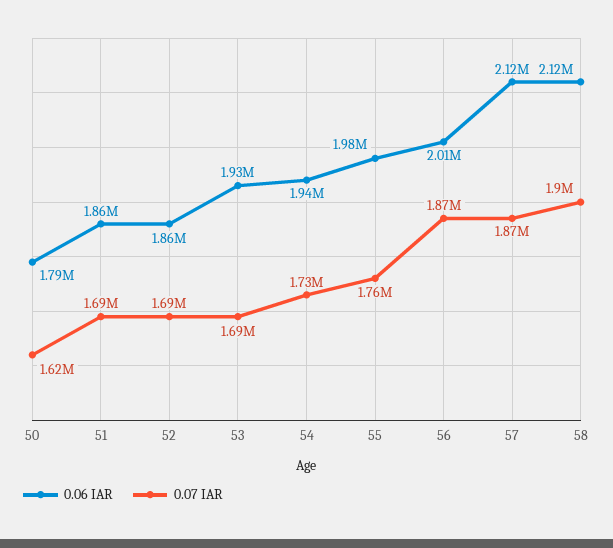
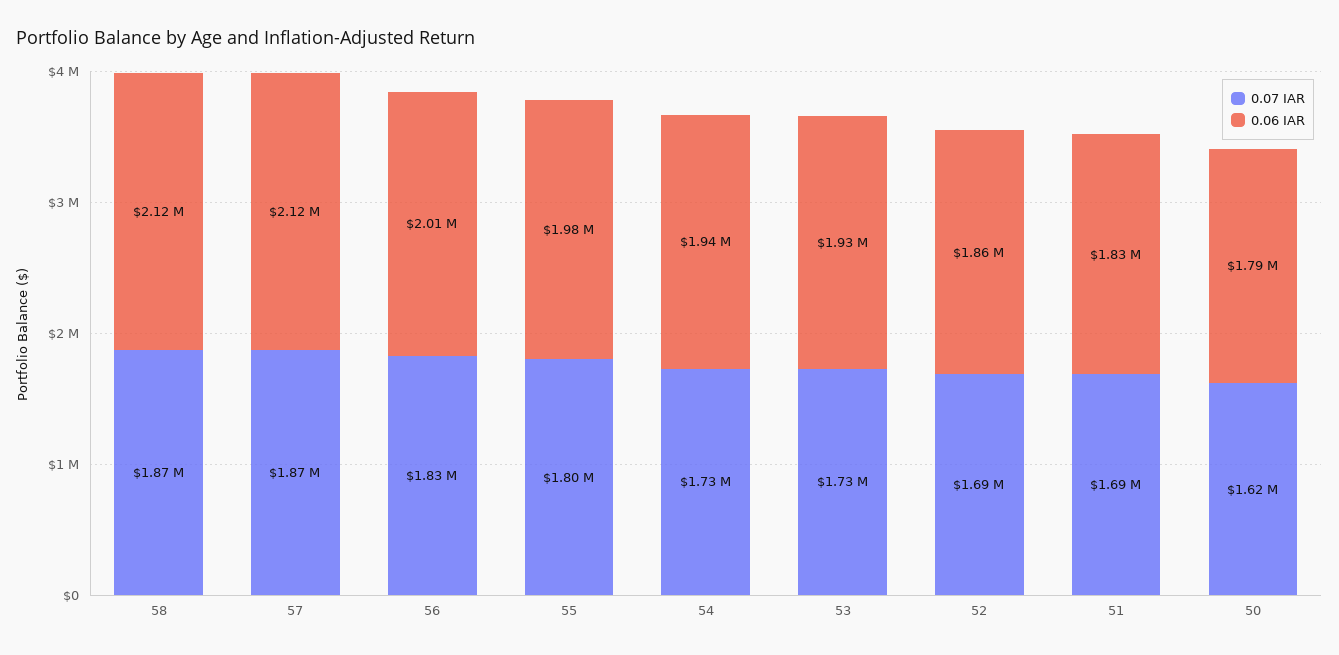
  {
    "0.06 IAR": {
      "50": 1790000,
-     "51": 1860000,
+     "51": 1830000,
      "52": 1860000,
      "53": 1930000,
      "54": 1940000,
      "55": 1980000,
      "56": 2010000,
      "57": 2120000,
      "58": 2120000
    },
    "0.07 IAR": {
      "50": 1620000,
      "51": 1690000,
      "52": 1690000,
-     "53": 1690000,
+     "53": 1730000,
      "54": 1730000,
-     "55": 1760000,
+     "55": 1800000,
-     "56": 1870000,
+     "56": 1830000,
      "57": 1870000,
-     "58": 1900000
+     "58": 1870000
    }
  }

